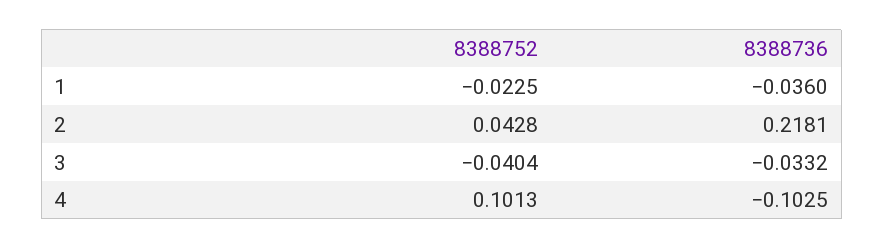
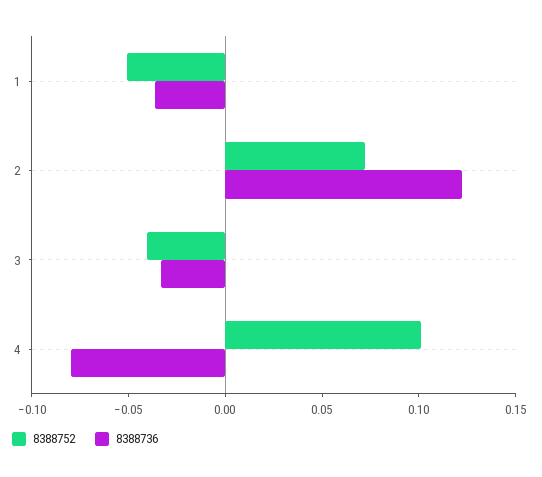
  {
    "8388752": {
-     "1": -0.0225,
+     "1": -0.05,
-     "2": 0.0428,
+     "2": 0.07,
      "3": -0.0404,
      "4": 0.1013
    },
    "8388736": {
      "1": -0.036,
-     "2": 0.2181,
+     "2": 0.12,
      "3": -0.0332,
-     "4": -0.1025
+     "4": -0.08
    }
  }

